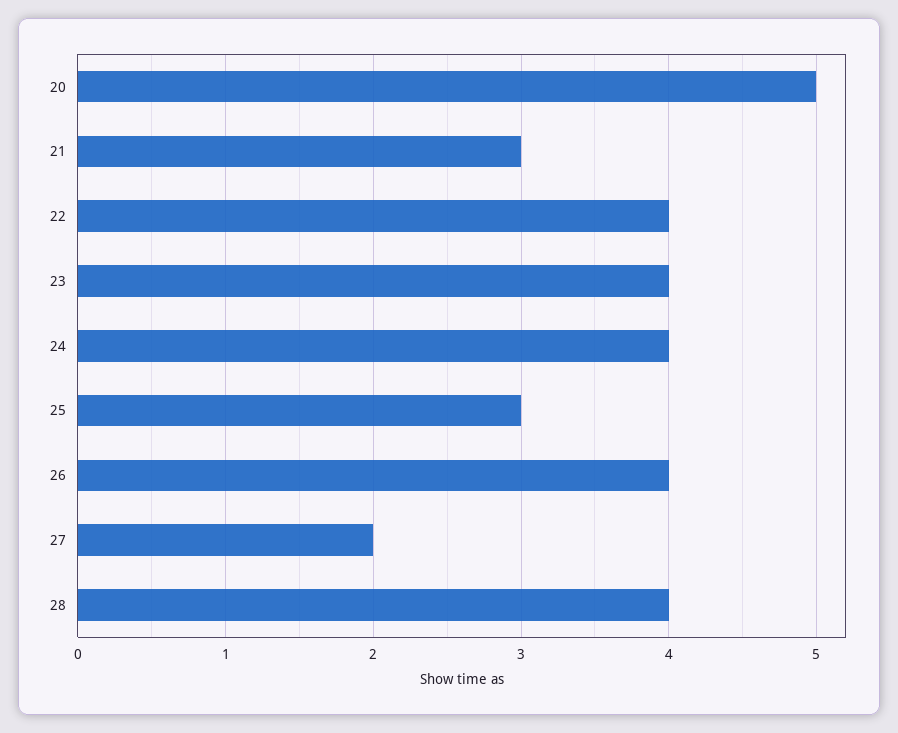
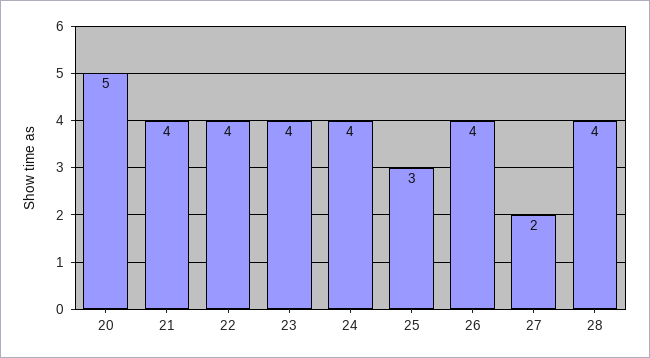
  {
    "20": 5,
-   "21": 3,
+   "21": 4,
    "22": 4,
    "23": 4,
    "24": 4,
    "25": 3,
    "26": 4,
    "27": 2,
    "28": 4
  }

